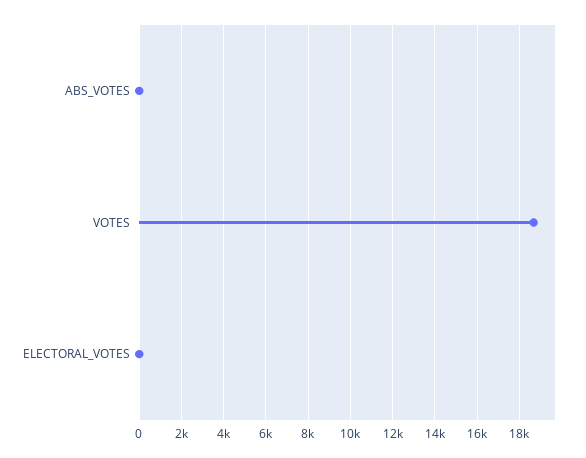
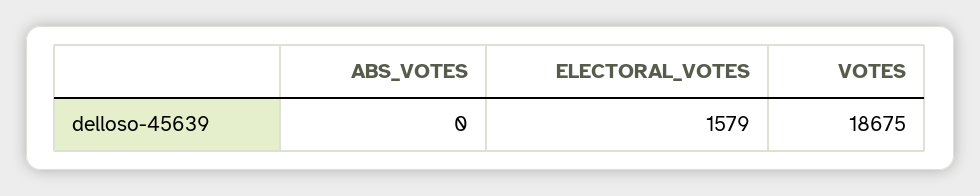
  {
    "ABS_VOTES": 0,
    "VOTES": 18675,
-   "ELECTORAL_VOTES": 0
+   "ELECTORAL_VOTES": 1579
  }

